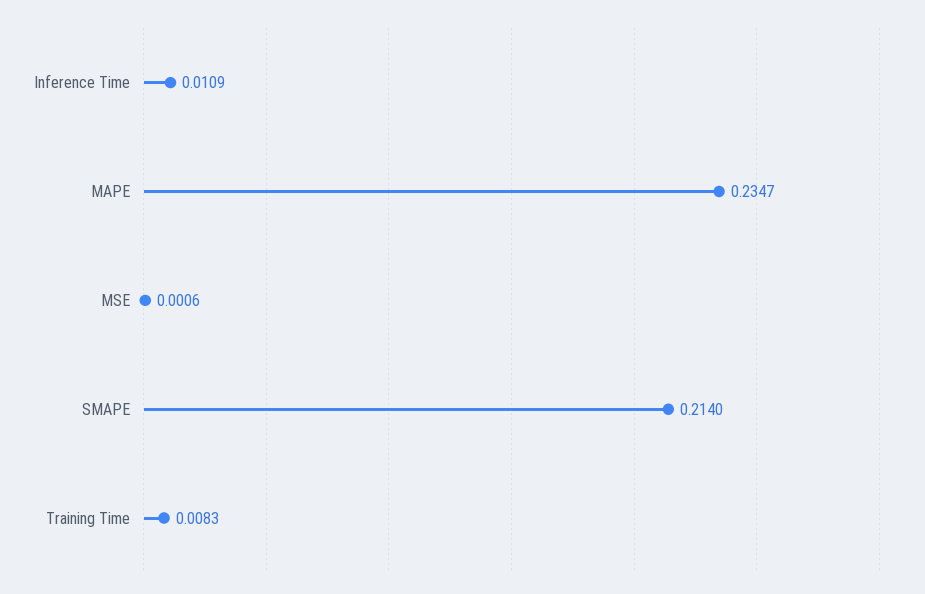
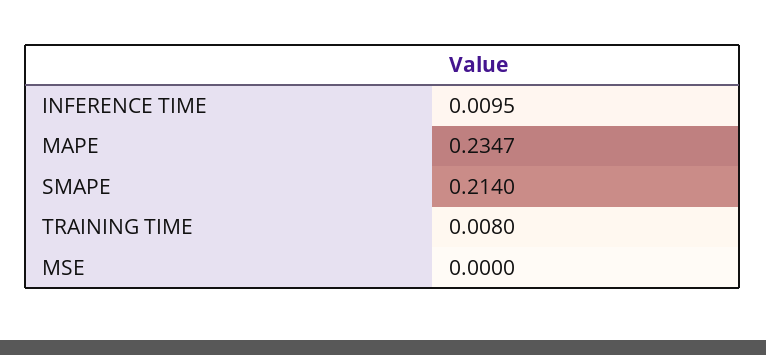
  {
-   "Inference Time": 0.0109,
+   "Inference Time": 0.0095,
    "MAPE": 0.2347,
-   "MSE": 0.0006,
+   "MSE": 0,
    "SMAPE": 0.214,
-   "Training Time": 0.0083
+   "Training Time": 0.008
  }

